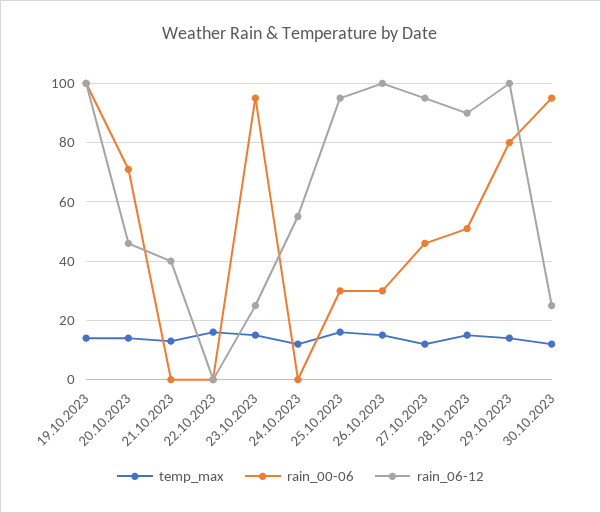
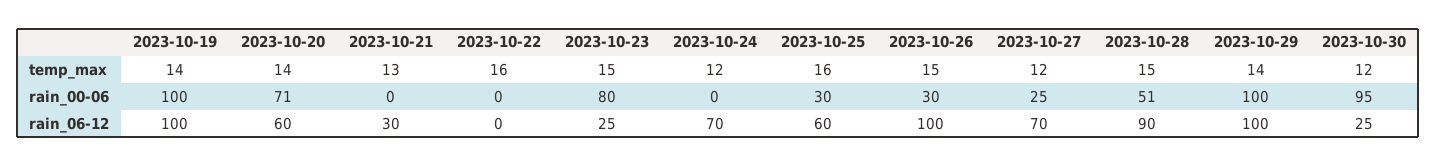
  {
    "temp_max": {
      "19.10.2023": 14,
      "20.10.2023": 14,
      "21.10.2023": 13,
      "22.10.2023": 16,
      "23.10.2023": 15,
      "24.10.2023": 12,
      "25.10.2023": 16,
      "26.10.2023": 15,
      "27.10.2023": 12,
      "28.10.2023": 15,
      "29.10.2023": 14,
      "30.10.2023": 12
    },
    "rain_00-06": {
      "19.10.2023": 100,
      "20.10.2023": 71,
      "21.10.2023": 0,
      "22.10.2023": 0,
-     "23.10.2023": 95,
+     "23.10.2023": 80,
      "24.10.2023": 0,
      "25.10.2023": 30,
      "26.10.2023": 30,
-     "27.10.2023": 45,
+     "27.10.2023": 25,
      "28.10.2023": 51,
-     "29.10.2023": 80,
+     "29.10.2023": 100,
      "30.10.2023": 95
    },
    "rain_06-12": {
      "19.10.2023": 100,
-     "20.10.2023": 45,
+     "20.10.2023": 60,
-     "21.10.2023": 40,
+     "21.10.2023": 30,
      "22.10.2023": 0,
      "23.10.2023": 25,
-     "24.10.2023": 55,
+     "24.10.2023": 70,
-     "25.10.2023": 95,
+     "25.10.2023": 60,
      "26.10.2023": 100,
-     "27.10.2023": 95,
+     "27.10.2023": 70,
      "28.10.2023": 90,
      "29.10.2023": 100,
      "30.10.2023": 25
    }
  }

